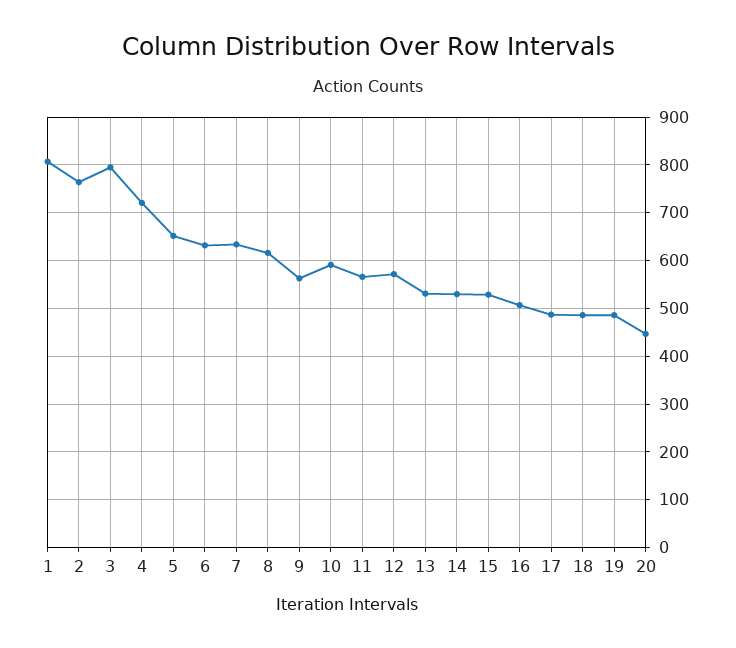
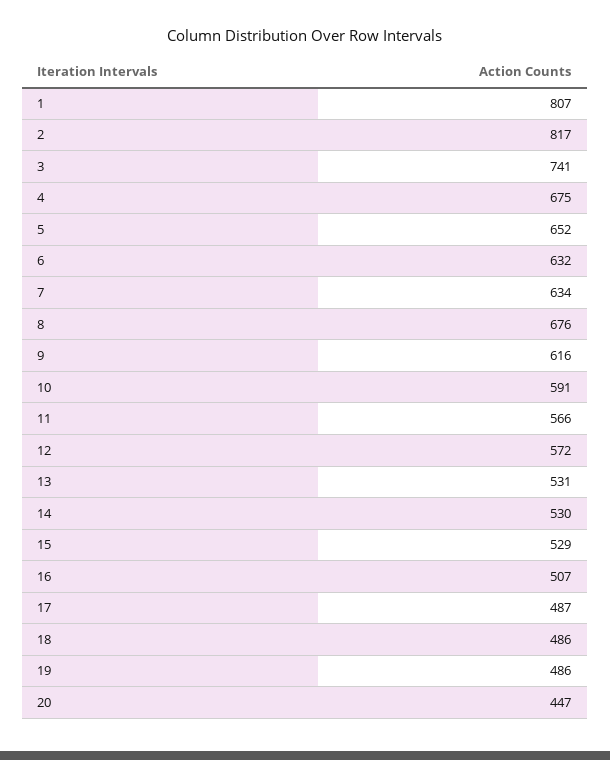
  {
    "1": 807,
-   "2": 760,
+   "2": 817,
-   "3": 800,
+   "3": 741,
-   "4": 720,
+   "4": 675,
    "5": 652,
    "6": 632,
    "7": 634,
-   "8": 620,
+   "8": 676,
-   "9": 560,
+   "9": 616,
    "10": 591,
    "11": 566,
    "12": 572,
    "13": 531,
    "14": 530,
    "15": 529,
    "16": 507,
    "17": 487,
    "18": 486,
    "19": 486,
    "20": 447
  }

